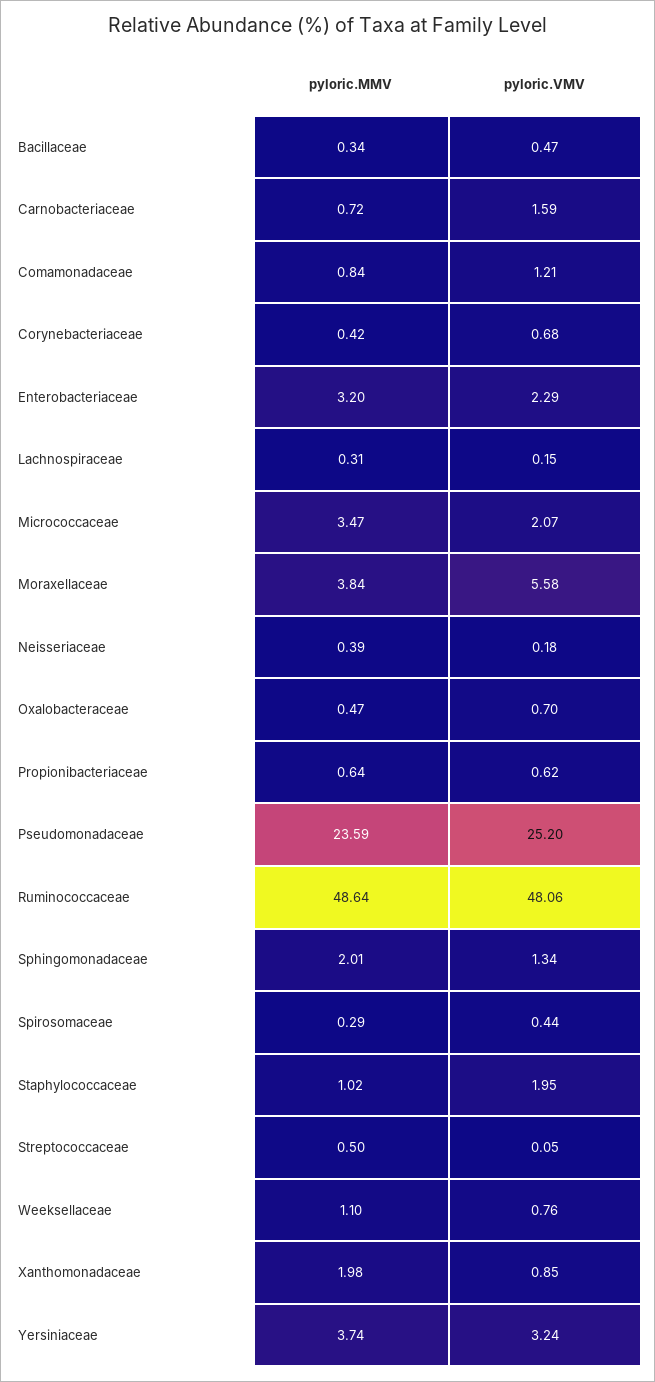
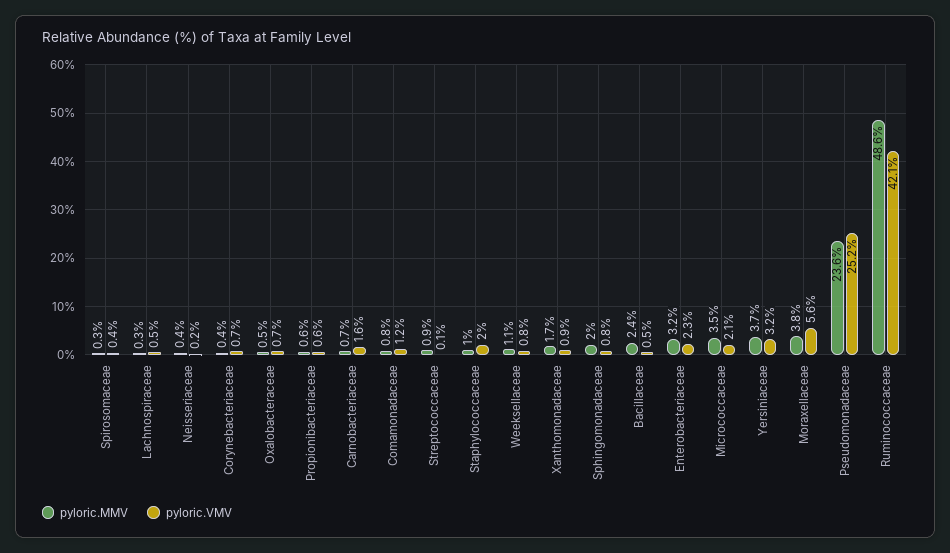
  {
    "pyloric.MMV": {
-     "Bacillaceae": 0.34,
+     "Bacillaceae": 2.4,
      "Carnobacteriaceae": 0.72,
      "Comamonadaceae": 0.84,
      "Corynebacteriaceae": 0.42,
      "Enterobacteriaceae": 3.2,
      "Lachnospiraceae": 0.31,
      "Micrococcaceae": 3.47,
      "Moraxellaceae": 3.84,
      "Neisseriaceae": 0.39,
      "Oxalobacteraceae": 0.47,
      "Propionibacteriaceae": 0.64,
      "Pseudomonadaceae": 23.59,
      "Ruminococcaceae": 48.64,
      "Sphingomonadaceae": 2.01,
      "Spirosomaceae": 0.29,
      "Staphylococcaceae": 1.02,
-     "Streptococcaceae": 0.5,
+     "Streptococcaceae": 0.9,
      "Weeksellaceae": 1.1,
-     "Xanthomonadaceae": 1.98,
+     "Xanthomonadaceae": 1.7,
      "Yersiniaceae": 3.74
    },
    "pyloric.VMV": {
      "Bacillaceae": 0.47,
      "Carnobacteriaceae": 1.59,
      "Comamonadaceae": 1.21,
      "Corynebacteriaceae": 0.68,
      "Enterobacteriaceae": 2.29,
-     "Lachnospiraceae": 0.15,
+     "Lachnospiraceae": 0.5,
      "Micrococcaceae": 2.07,
      "Moraxellaceae": 5.58,
      "Neisseriaceae": 0.18,
      "Oxalobacteraceae": 0.7,
      "Propionibacteriaceae": 0.62,
      "Pseudomonadaceae": 25.2,
-     "Ruminococcaceae": 48.06,
+     "Ruminococcaceae": 42.1,
-     "Sphingomonadaceae": 1.34,
+     "Sphingomonadaceae": 0.8,
      "Spirosomaceae": 0.44,
      "Staphylococcaceae": 1.95,
      "Streptococcaceae": 0.05,
      "Weeksellaceae": 0.76,
      "Xanthomonadaceae": 0.85,
      "Yersiniaceae": 3.24
    }
  }

